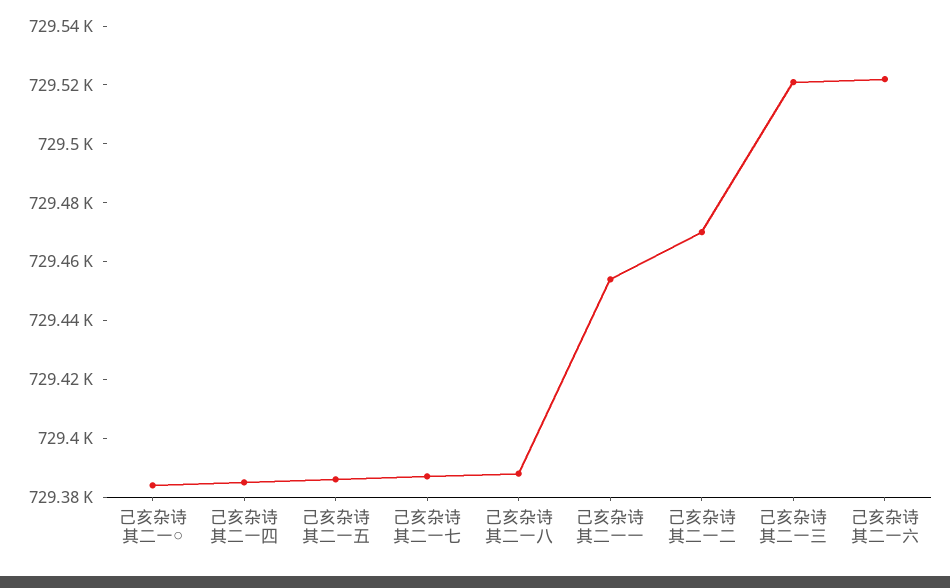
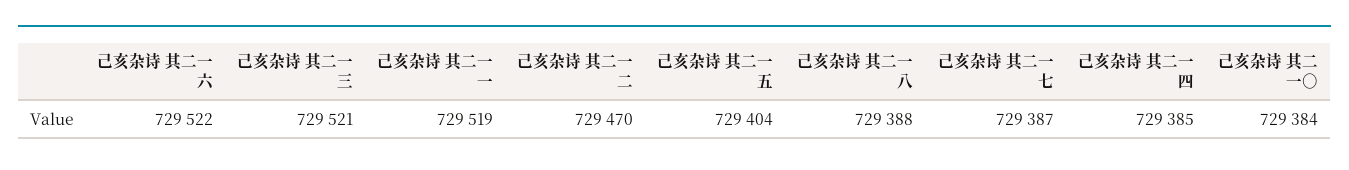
  {
    "己亥杂诗 其二一○": 729384,
    "己亥杂诗 其二一四": 729385,
-   "己亥杂诗 其二一五": 729385,
+   "己亥杂诗 其二一五": 729404,
    "己亥杂诗 其二一七": 729387,
    "己亥杂诗 其二一八": 729388,
-   "己亥杂诗 其二一一": 729455,
+   "己亥杂诗 其二一一": 729519,
    "己亥杂诗 其二一二": 729470,
    "己亥杂诗 其二一三": 729521,
    "己亥杂诗 其二一六": 729522
  }

